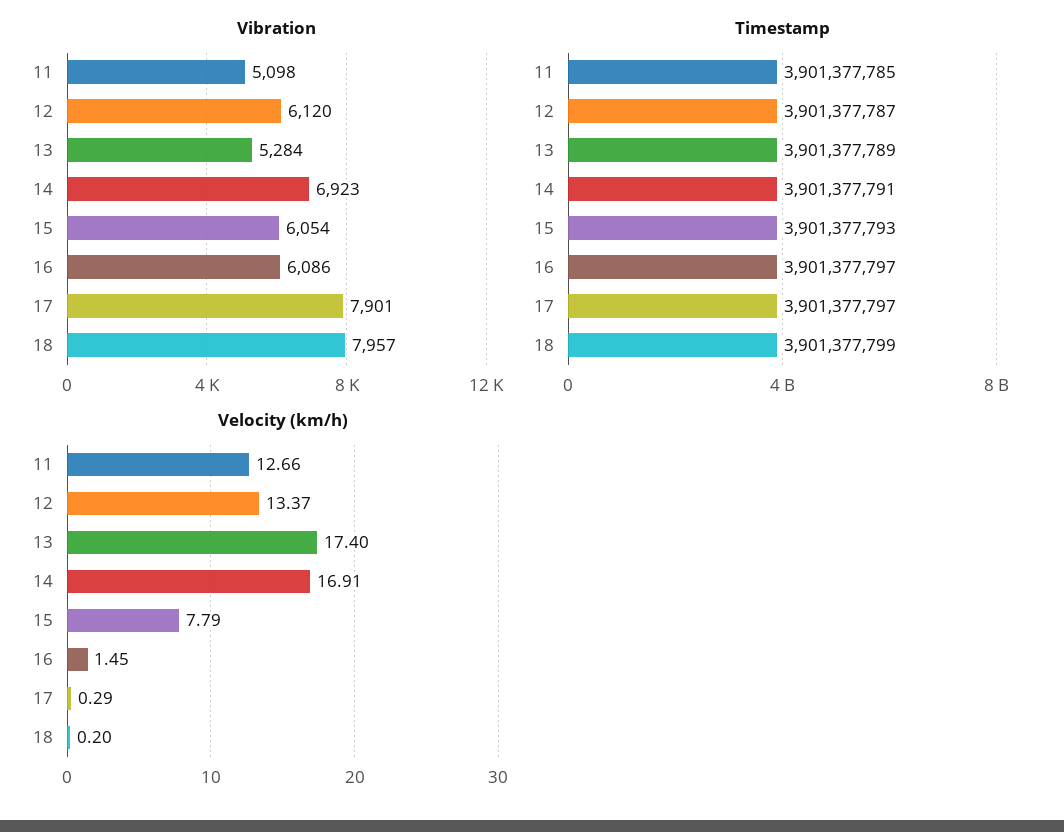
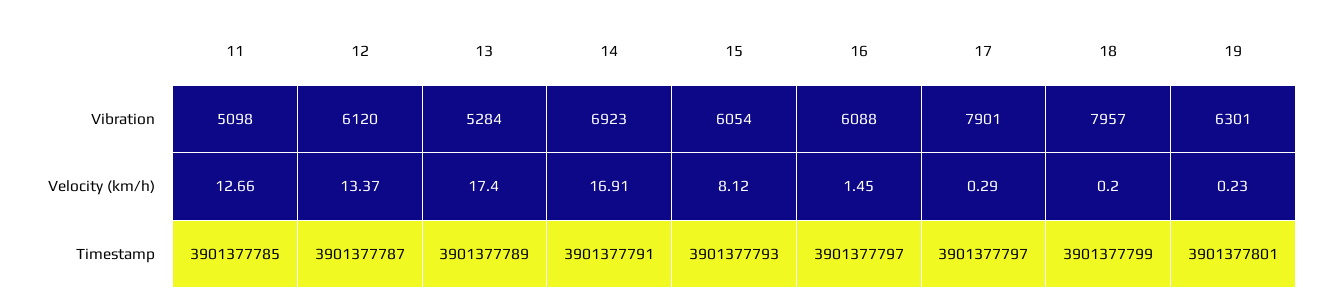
  {
    "Vibration": {
      "11": 5098,
      "12": 6120,
      "13": 5284,
      "14": 6923,
      "15": 6054,
-     "16": 6086,
+     "16": 6088,
      "17": 7901,
-     "18": 7957
+     "18": 7957,
+     "19": 6301
    },
    "Timestamp": {
      "11": 3901377785,
      "12": 3901377787,
      "13": 3901377789,
      "14": 3901377791,
      "15": 3901377793,
      "16": 3901377797,
      "17": 3901377797,
-     "18": 3901377799
+     "18": 3901377799,
+     "19": 3901377801
    },
    "Velocity (km/h)": {
      "11": 12.66,
      "12": 13.37,
      "13": 17.4,
      "14": 16.91,
-     "15": 7.79,
+     "15": 8.12,
      "16": 1.45,
      "17": 0.29,
-     "18": 0.2
+     "18": 0.2,
+     "19": 0.23
    }
  }

